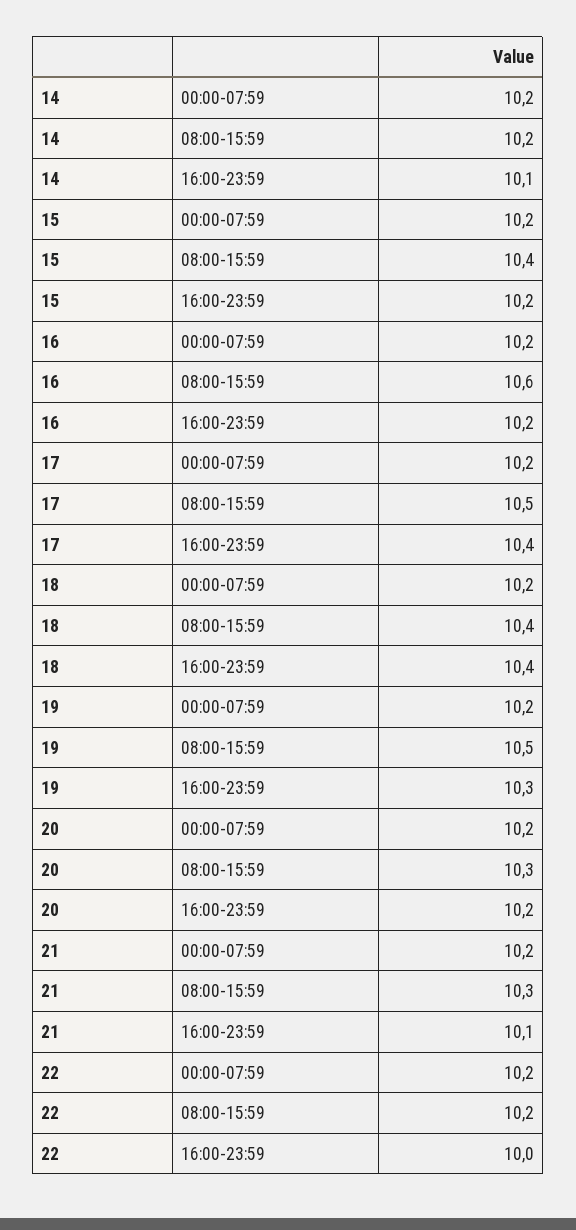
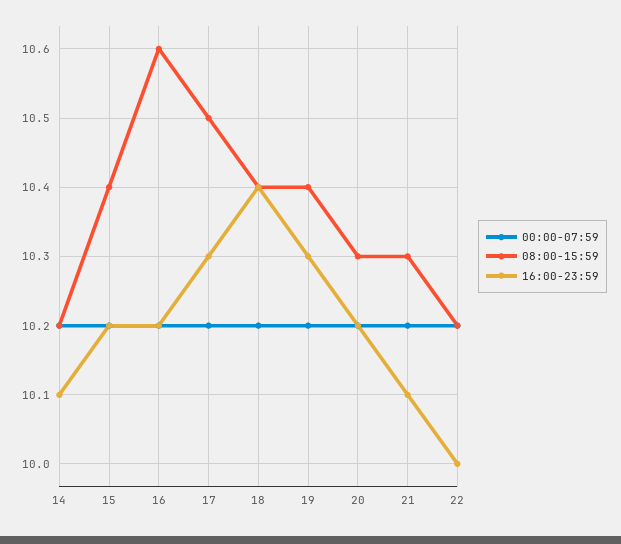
  {
    "00:00-07:59": {
      "14": 10.2,
      "15": 10.2,
      "16": 10.2,
      "17": 10.2,
      "18": 10.2,
      "19": 10.2,
      "20": 10.2,
      "21": 10.2,
      "22": 10.2
    },
    "08:00-15:59": {
      "14": 10.2,
      "15": 10.4,
      "16": 10.6,
      "17": 10.5,
      "18": 10.4,
-     "19": 10.5,
+     "19": 10.4,
      "20": 10.3,
      "21": 10.3,
      "22": 10.2
    },
    "16:00-23:59": {
      "14": 10.1,
      "15": 10.2,
      "16": 10.2,
-     "17": 10.4,
+     "17": 10.3,
      "18": 10.4,
      "19": 10.3,
      "20": 10.2,
      "21": 10.1,
      "22": 10
    }
  }

